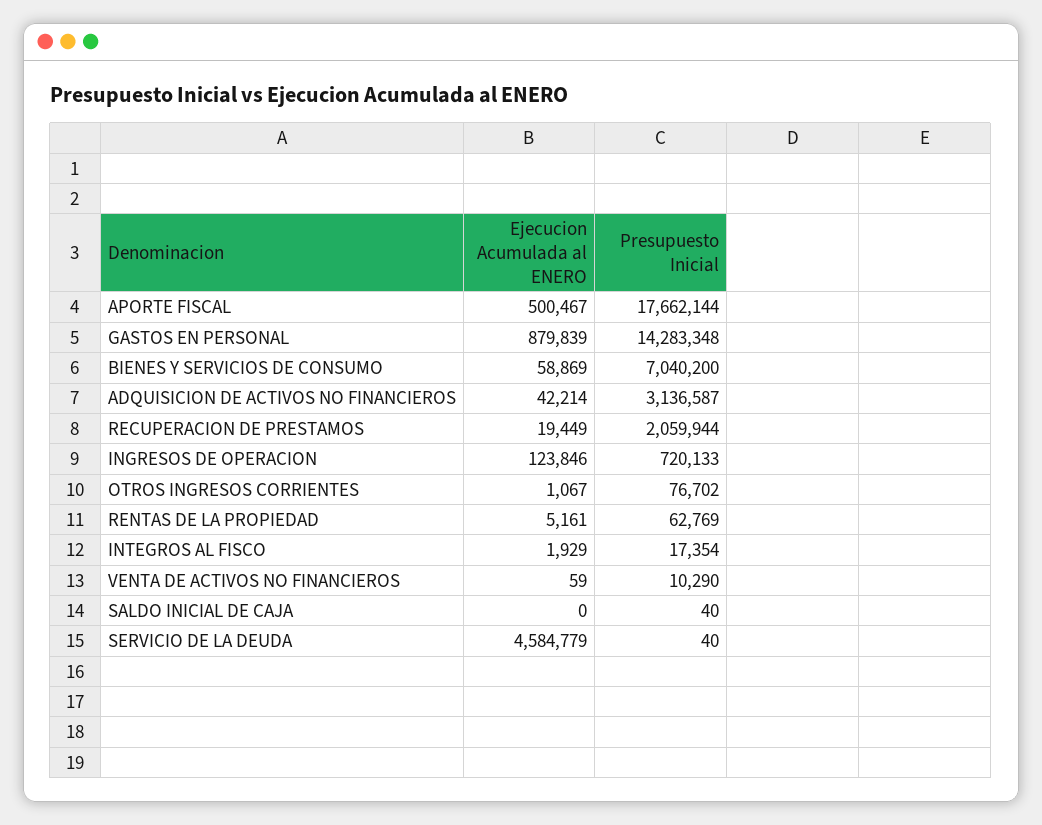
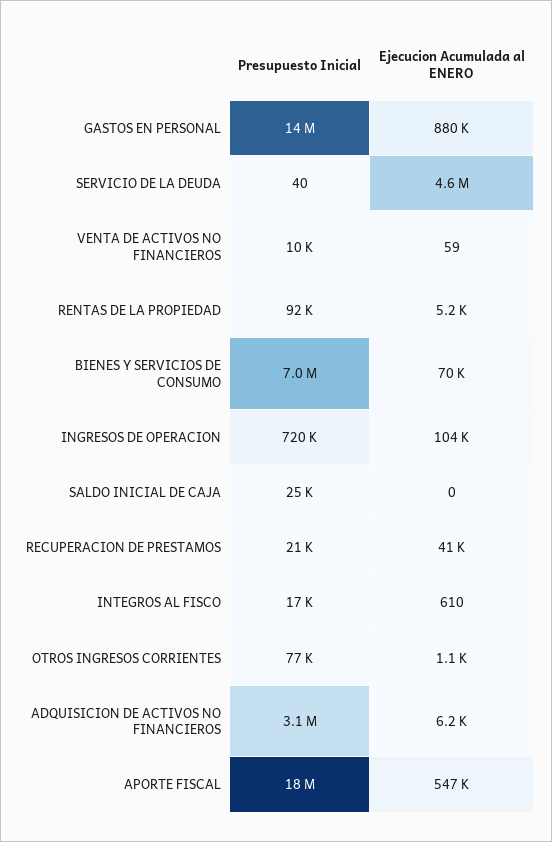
  {
    "Ejecucion Acumulada al ENERO": {
-     "APORTE FISCAL": 500467,
+     "APORTE FISCAL": 547000,
      "GASTOS EN PERSONAL": 879839,
-     "BIENES Y SERVICIOS DE CONSUMO": 58869,
+     "BIENES Y SERVICIOS DE CONSUMO": 70000,
-     "ADQUISICION DE ACTIVOS NO FINANCIEROS": 42214,
+     "ADQUISICION DE ACTIVOS NO FINANCIEROS": 6200,
-     "RECUPERACION DE PRESTAMOS": 19449,
+     "RECUPERACION DE PRESTAMOS": 41000,
-     "INGRESOS DE OPERACION": 123846,
+     "INGRESOS DE OPERACION": 104000,
      "OTROS INGRESOS CORRIENTES": 1067,
      "RENTAS DE LA PROPIEDAD": 5161,
-     "INTEGROS AL FISCO": 1929,
+     "INTEGROS AL FISCO": 610,
      "VENTA DE ACTIVOS NO FINANCIEROS": 59,
      "SALDO INICIAL DE CAJA": 0,
      "SERVICIO DE LA DEUDA": 4584779
    },
    "Presupuesto Inicial": {
      "APORTE FISCAL": 17662144,
      "GASTOS EN PERSONAL": 14283348,
      "BIENES Y SERVICIOS DE CONSUMO": 7040200,
      "ADQUISICION DE ACTIVOS NO FINANCIEROS": 3136587,
-     "RECUPERACION DE PRESTAMOS": 2059944,
+     "RECUPERACION DE PRESTAMOS": 21000,
      "INGRESOS DE OPERACION": 720133,
      "OTROS INGRESOS CORRIENTES": 76702,
-     "RENTAS DE LA PROPIEDAD": 62769,
+     "RENTAS DE LA PROPIEDAD": 92000,
      "INTEGROS AL FISCO": 17354,
      "VENTA DE ACTIVOS NO FINANCIEROS": 10290,
-     "SALDO INICIAL DE CAJA": 40,
+     "SALDO INICIAL DE CAJA": 25000,
      "SERVICIO DE LA DEUDA": 40
    }
  }

